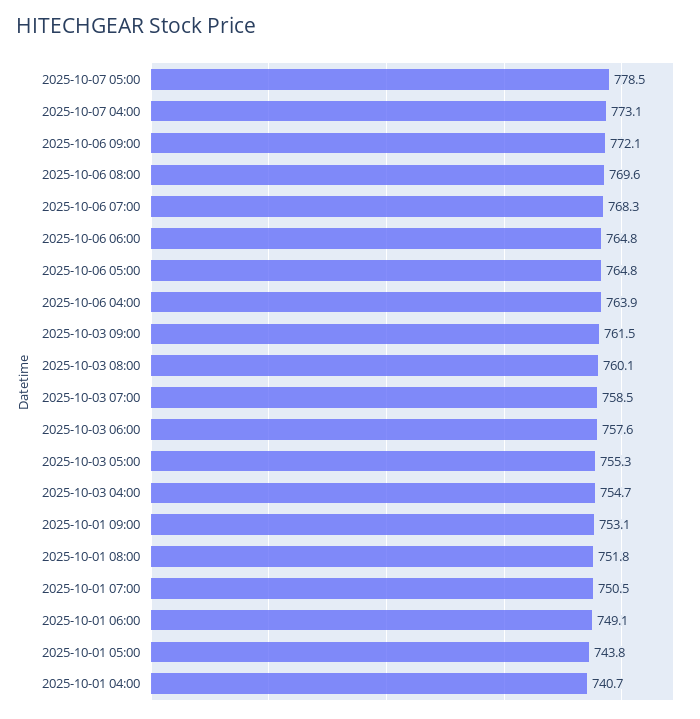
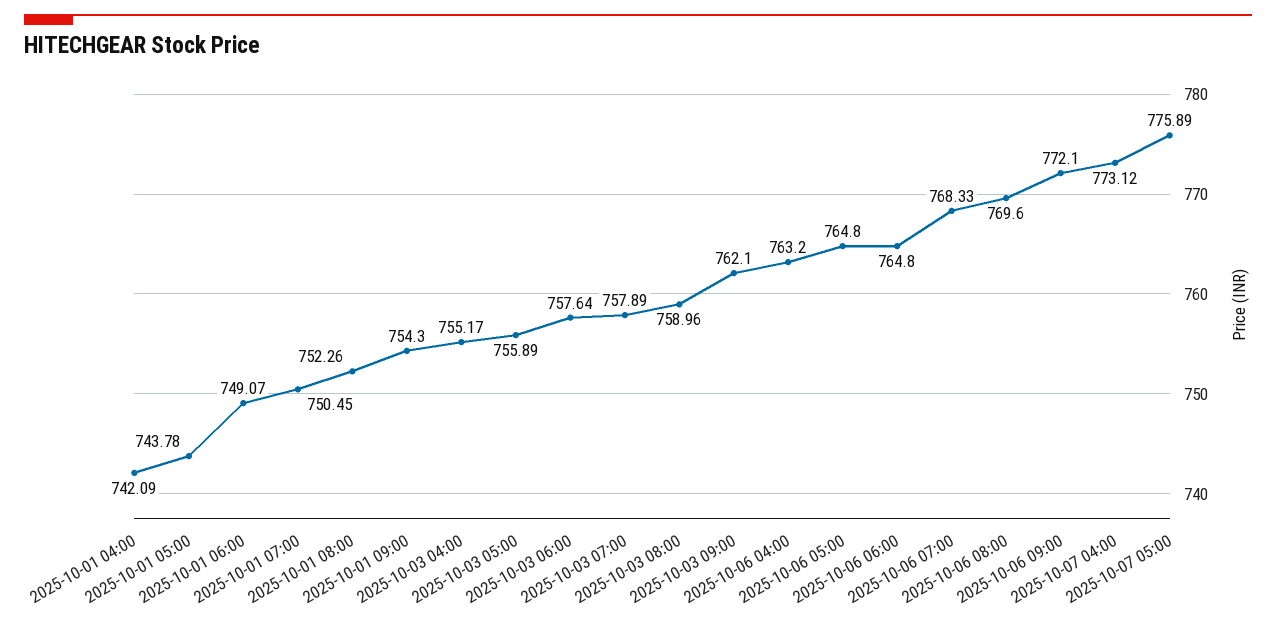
  {
-   "2025-10-07 05:00": 778.5,
+   "2025-10-07 05:00": 775.89,
    "2025-10-07 04:00": 773.12,
    "2025-10-06 09:00": 772.1,
    "2025-10-06 08:00": 769.6,
    "2025-10-06 07:00": 768.33,
    "2025-10-06 06:00": 764.8,
    "2025-10-06 05:00": 764.8,
-   "2025-10-06 04:00": 763.9,
+   "2025-10-06 04:00": 763.2,
-   "2025-10-03 09:00": 761.5,
+   "2025-10-03 09:00": 762.1,
-   "2025-10-03 08:00": 760.1,
+   "2025-10-03 08:00": 758.96,
-   "2025-10-03 07:00": 758.5,
+   "2025-10-03 07:00": 757.89,
    "2025-10-03 06:00": 757.64,
-   "2025-10-03 05:00": 755.3,
+   "2025-10-03 05:00": 755.89,
-   "2025-10-03 04:00": 754.7,
+   "2025-10-03 04:00": 755.17,
-   "2025-10-01 09:00": 753.1,
+   "2025-10-01 09:00": 754.3,
-   "2025-10-01 08:00": 751.8,
+   "2025-10-01 08:00": 752.26,
    "2025-10-01 07:00": 750.45,
    "2025-10-01 06:00": 749.07,
    "2025-10-01 05:00": 743.78,
-   "2025-10-01 04:00": 740.7
+   "2025-10-01 04:00": 742.09
  }

